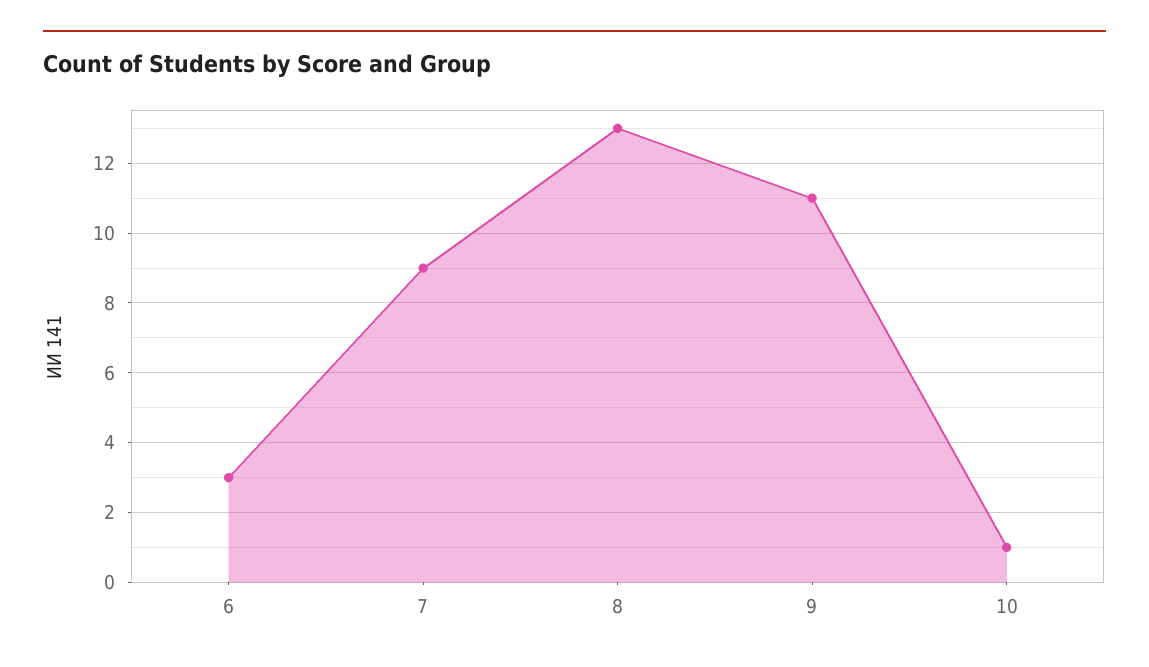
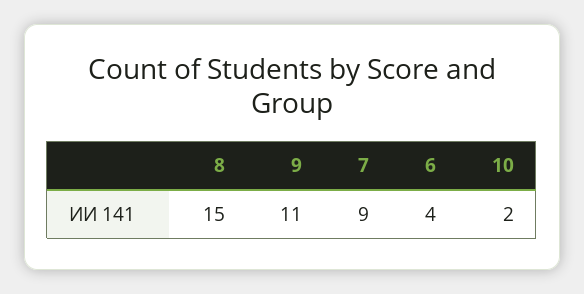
  {
-   "6": 3,
+   "6": 4,
    "7": 9,
-   "8": 13,
+   "8": 15,
    "9": 11,
-   "10": 1
+   "10": 2
  }

